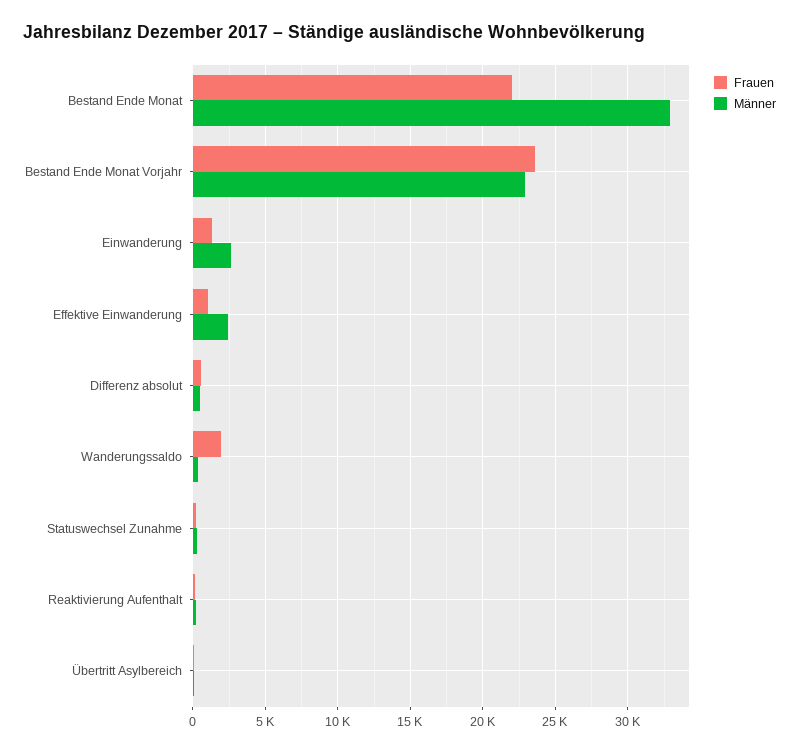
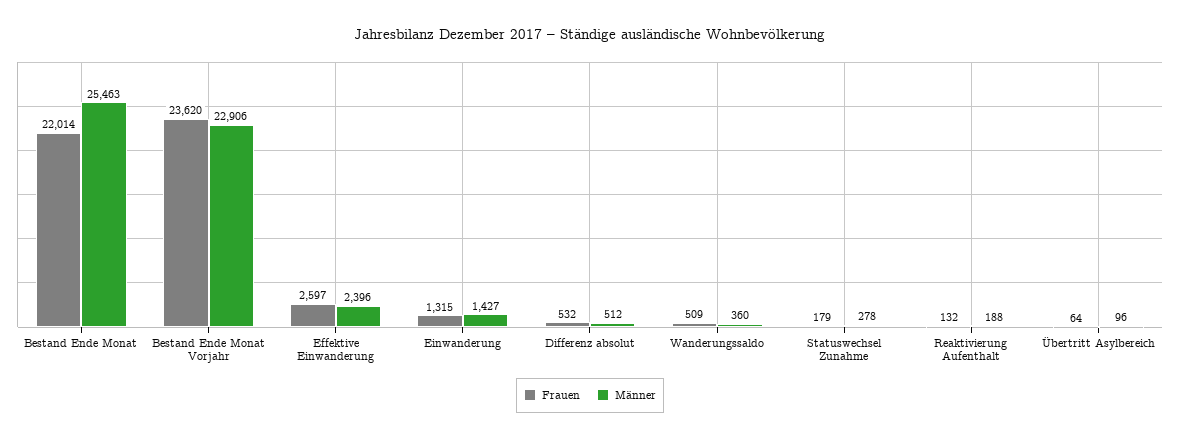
  {
    "Frauen": {
      "Bestand Ende Monat": 22014,
      "Bestand Ende Monat Vorjahr": 23620,
      "Einwanderung": 1315,
-     "Effektive Einwanderung": 1000,
+     "Effektive Einwanderung": 2597,
      "Differenz absolut": 532,
-     "Wanderungssaldo": 2000,
+     "Wanderungssaldo": 509,
      "Statuswechsel Zunahme": 179,
      "Reaktivierung Aufenthalt": 132,
      "Übertritt Asylbereich": 64
    },
    "Männer": {
-     "Bestand Ende Monat": 33000,
+     "Bestand Ende Monat": 25463,
      "Bestand Ende Monat Vorjahr": 22906,
-     "Einwanderung": 2500,
+     "Einwanderung": 1427,
      "Effektive Einwanderung": 2396,
      "Differenz absolut": 512,
      "Wanderungssaldo": 360,
      "Statuswechsel Zunahme": 278,
      "Reaktivierung Aufenthalt": 188,
      "Übertritt Asylbereich": 96
    }
  }

